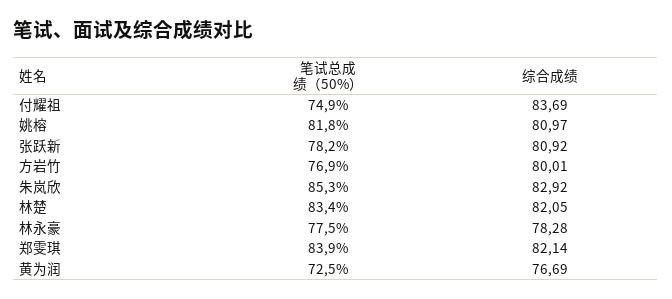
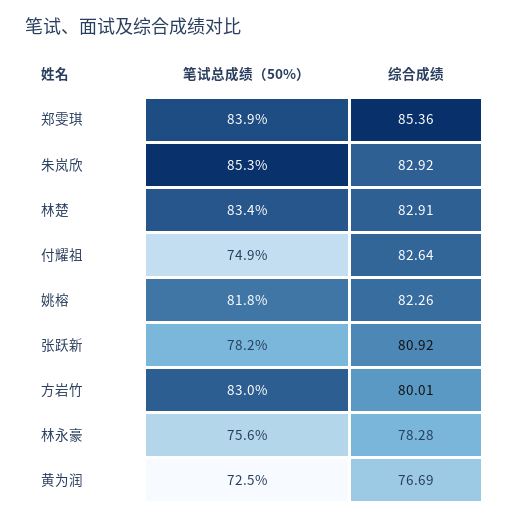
  {
    "笔试总成绩（50%）": {
      "付耀祖": 74.9,
      "姚榕": 81.8,
      "张跃新": 78.2,
-     "方岩竹": 76.9,
+     "方岩竹": 83,
      "朱岚欣": 85.3,
      "林楚": 83.4,
-     "林永豪": 77.5,
+     "林永豪": 75.6,
      "郑雯琪": 83.9,
      "黄为润": 72.5
    },
    "综合成绩": {
-     "付耀祖": 83.69,
+     "付耀祖": 82.64,
-     "姚榕": 80.97,
+     "姚榕": 82.26,
      "张跃新": 80.92,
      "方岩竹": 80.01,
      "朱岚欣": 82.92,
-     "林楚": 82.05,
+     "林楚": 82.91,
      "林永豪": 78.28,
-     "郑雯琪": 82.14,
+     "郑雯琪": 85.36,
      "黄为润": 76.69
    }
  }

